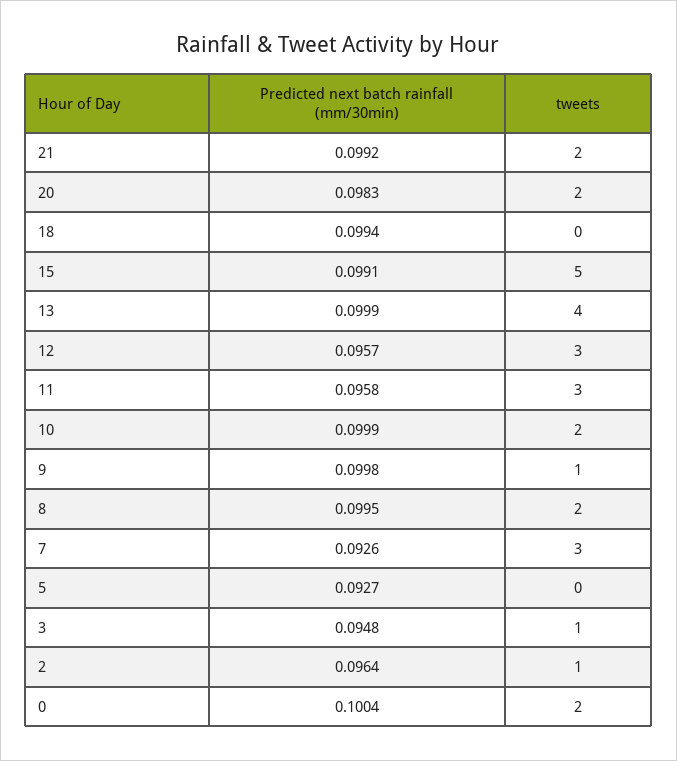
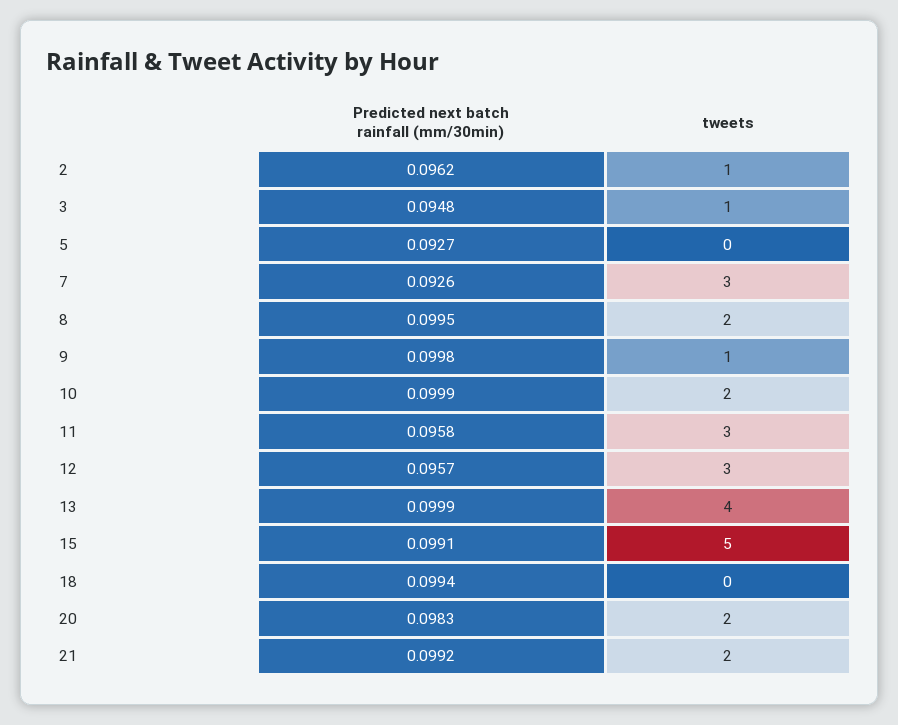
  {
    "Predicted next batch rainfall (mm/30min)": {
      "21": 0.0992,
      "20": 0.0983,
      "18": 0.0994,
      "15": 0.0991,
      "13": 0.0999,
      "12": 0.0957,
      "11": 0.0958,
      "10": 0.0999,
      "9": 0.0998,
      "8": 0.0995,
      "7": 0.0926,
      "5": 0.0927,
      "3": 0.0948,
-     "2": 0.0964,
+     "2": 0.0962
-     "0": 0.1004
    },
    "tweets": {
      "21": 2,
      "20": 2,
      "18": 0,
      "15": 5,
      "13": 4,
      "12": 3,
      "11": 3,
      "10": 2,
      "9": 1,
      "8": 2,
      "7": 3,
      "5": 0,
      "3": 1,
-     "2": 1,
+     "2": 1
-     "0": 2
    }
  }

